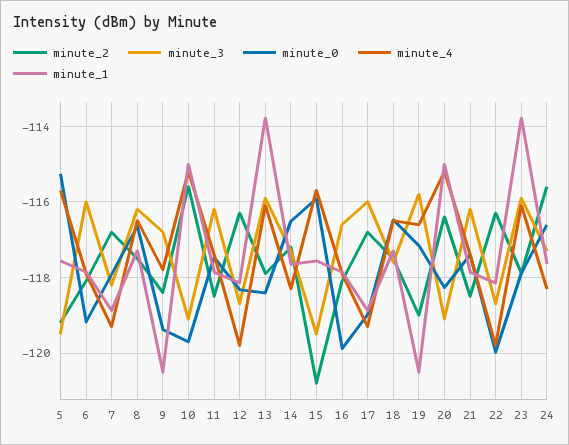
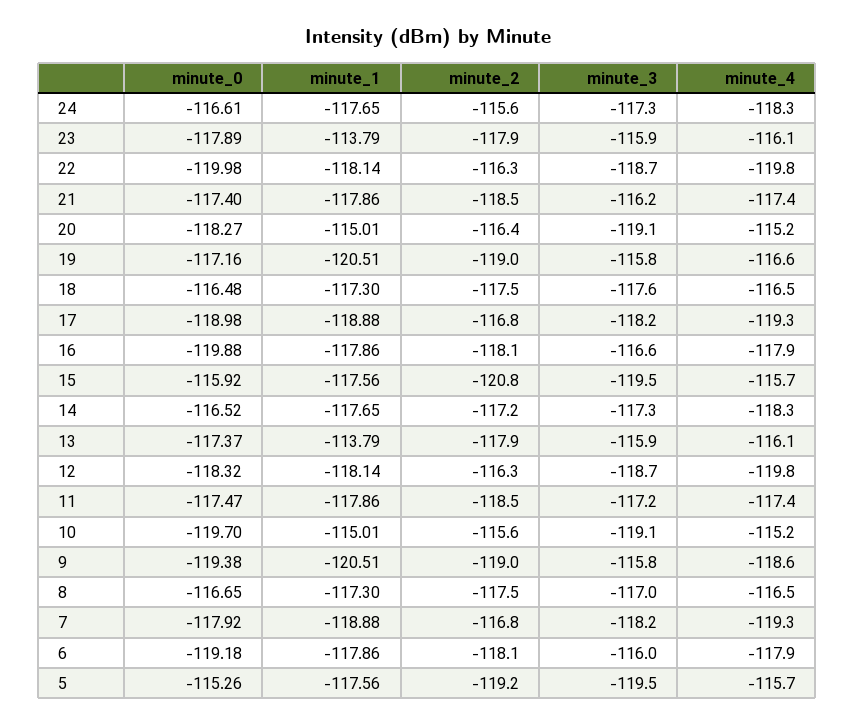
  {
    "minute_2": {
      "5": -119.2,
      "6": -118.1,
      "7": -116.8,
      "8": -117.5,
-     "9": -118.4,
+     "9": -119,
      "10": -115.6,
      "11": -118.5,
      "12": -116.3,
      "13": -117.9,
      "14": -117.2,
      "15": -120.8,
      "16": -118.1,
      "17": -116.8,
      "18": -117.5,
      "19": -119,
      "20": -116.4,
      "21": -118.5,
      "22": -116.3,
      "23": -117.9,
      "24": -115.6
    },
    "minute_3": {
      "5": -119.5,
      "6": -116,
      "7": -118.2,
-     "8": -116.2,
+     "8": -117,
-     "9": -116.8,
+     "9": -115.8,
      "10": -119.1,
-     "11": -116.2,
+     "11": -117.2,
      "12": -118.7,
      "13": -115.9,
      "14": -117.3,
      "15": -119.5,
      "16": -116.6,
-     "17": -116,
+     "17": -118.2,
      "18": -117.6,
      "19": -115.8,
      "20": -119.1,
      "21": -116.2,
      "22": -118.7,
      "23": -115.9,
      "24": -117.3
    },
    "minute_0": {
      "5": -115.26,
      "6": -119.18,
      "7": -117.92,
      "8": -116.65,
      "9": -119.38,
      "10": -119.7,
      "11": -117.47,
      "12": -118.32,
-     "13": -118.4,
+     "13": -117.37,
      "14": -116.52,
      "15": -115.92,
      "16": -119.88,
      "17": -118.98,
      "18": -116.48,
      "19": -117.16,
      "20": -118.27,
      "21": -117.4,
      "22": -119.98,
      "23": -117.89,
      "24": -116.61
    },
    "minute_4": {
      "5": -115.7,
      "6": -117.9,
      "7": -119.3,
      "8": -116.5,
-     "9": -117.8,
+     "9": -118.6,
      "10": -115.2,
      "11": -117.4,
      "12": -119.8,
      "13": -116.1,
      "14": -118.3,
      "15": -115.7,
      "16": -117.9,
      "17": -119.3,
      "18": -116.5,
      "19": -116.6,
      "20": -115.2,
      "21": -117.4,
      "22": -119.8,
      "23": -116.1,
      "24": -118.3
    },
    "minute_1": {
      "5": -117.56,
      "6": -117.86,
      "7": -118.88,
      "8": -117.3,
      "9": -120.51,
      "10": -115.01,
      "11": -117.86,
      "12": -118.14,
      "13": -113.79,
      "14": -117.65,
      "15": -117.56,
      "16": -117.86,
      "17": -118.88,
      "18": -117.3,
      "19": -120.51,
      "20": -115.01,
      "21": -117.86,
      "22": -118.14,
      "23": -113.79,
      "24": -117.65
    }
  }

